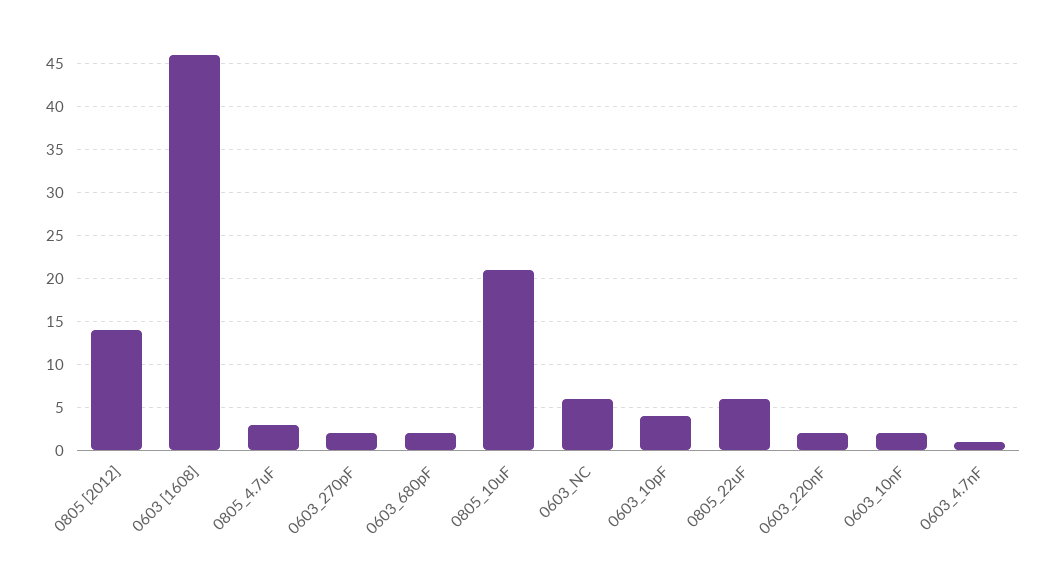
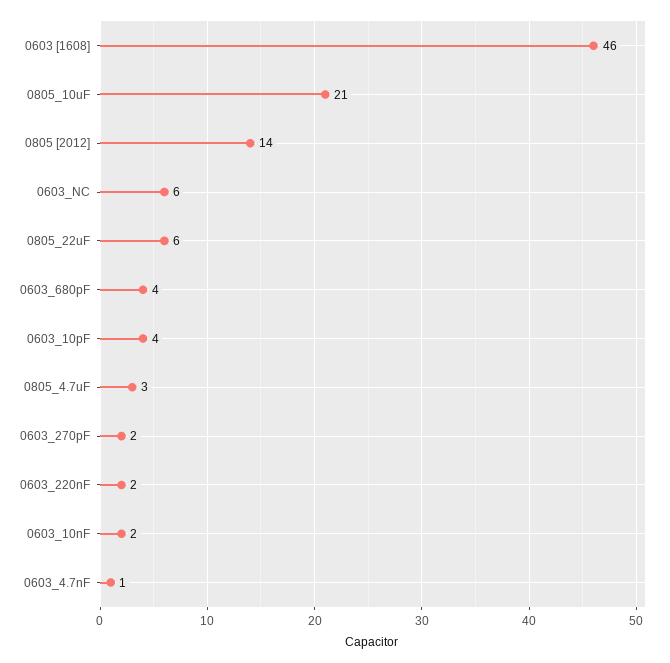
  {
    "0805 [2012]": 14,
    "0603 [1608]": 46,
    "0805_4.7uF": 3,
    "0603_270pF": 2,
-   "0603_680pF": 2,
+   "0603_680pF": 4,
    "0805_10uF": 21,
    "0603_NC": 6,
    "0603_10pF": 4,
    "0805_22uF": 6,
    "0603_220nF": 2,
    "0603_10nF": 2,
    "0603_4.7nF": 1
  }

